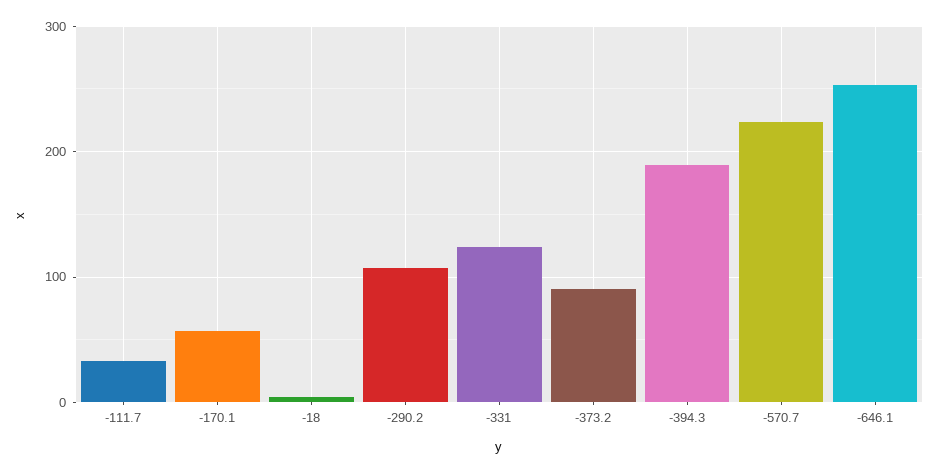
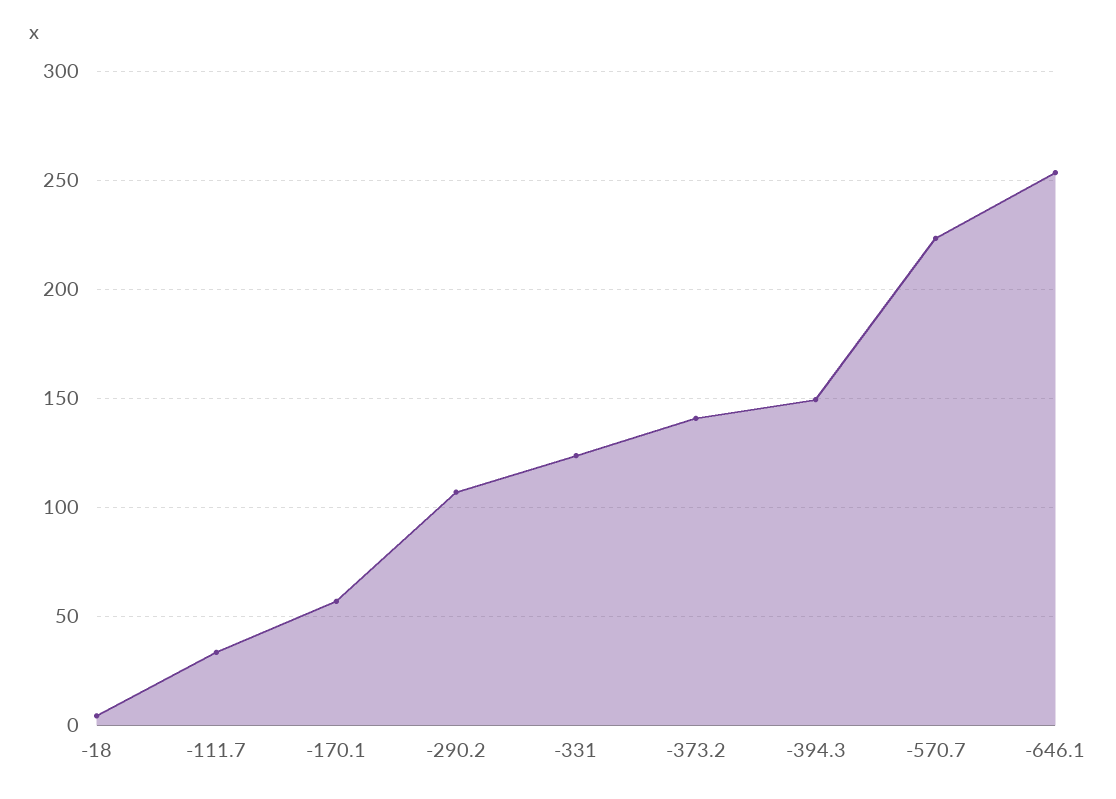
  {
    "-111.7": 35,
    "-170.1": 55,
    "-18": 5,
    "-290.2": 105,
    "-331": 125,
-   "-373.2": 90,
+   "-373.2": 140,
-   "-394.3": 190,
+   "-394.3": 150,
    "-570.7": 225,
    "-646.1": 255
  }

